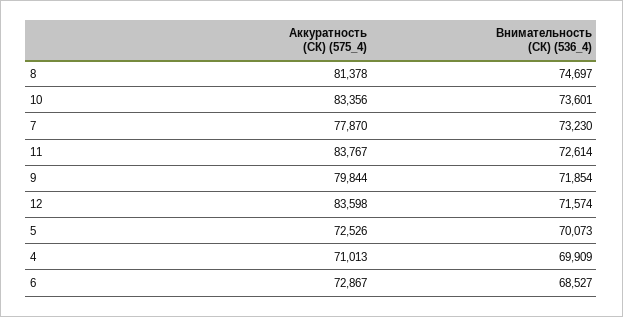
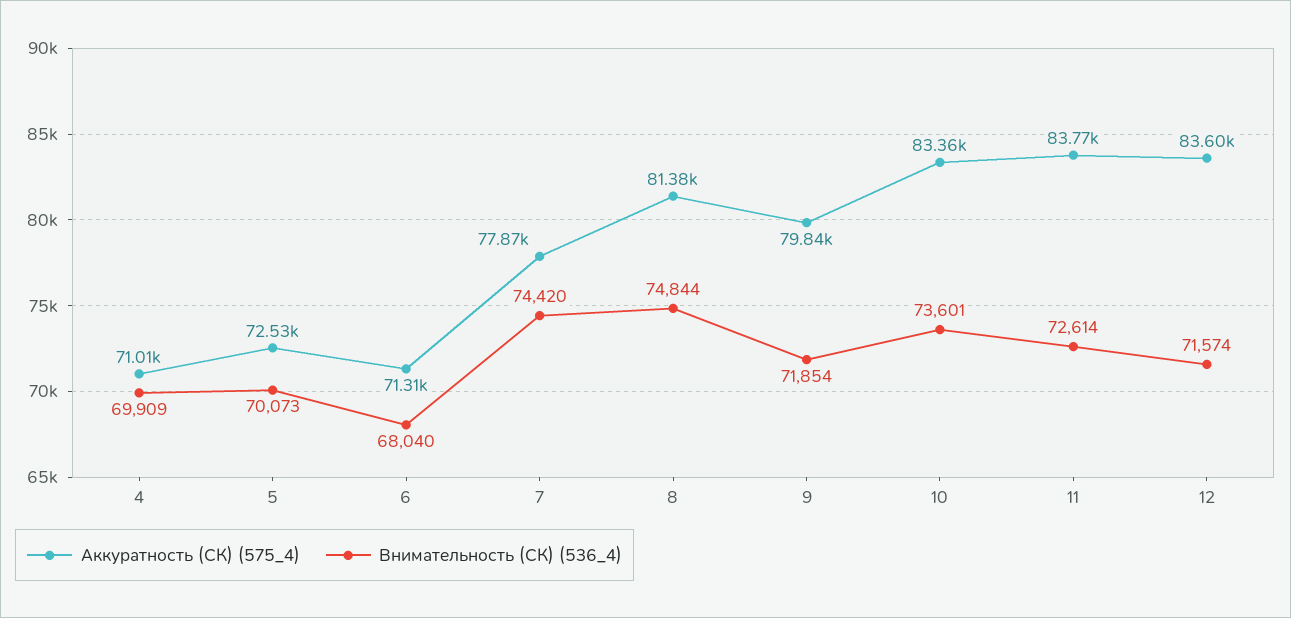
  {
    "Аккуратность (СК) (575_4)": {
      "8": 81378,
      "10": 83356,
      "7": 77870,
      "11": 83767,
      "9": 79844,
      "12": 83598,
      "5": 72526,
      "4": 71013,
-     "6": 72867
+     "6": 71310
    },
    "Внимательность (СК) (536_4)": {
-     "8": 74697,
+     "8": 74844,
      "10": 73601,
-     "7": 73230,
+     "7": 74420,
      "11": 72614,
      "9": 71854,
      "12": 71574,
      "5": 70073,
      "4": 69909,
-     "6": 68527
+     "6": 68040
    }
  }

